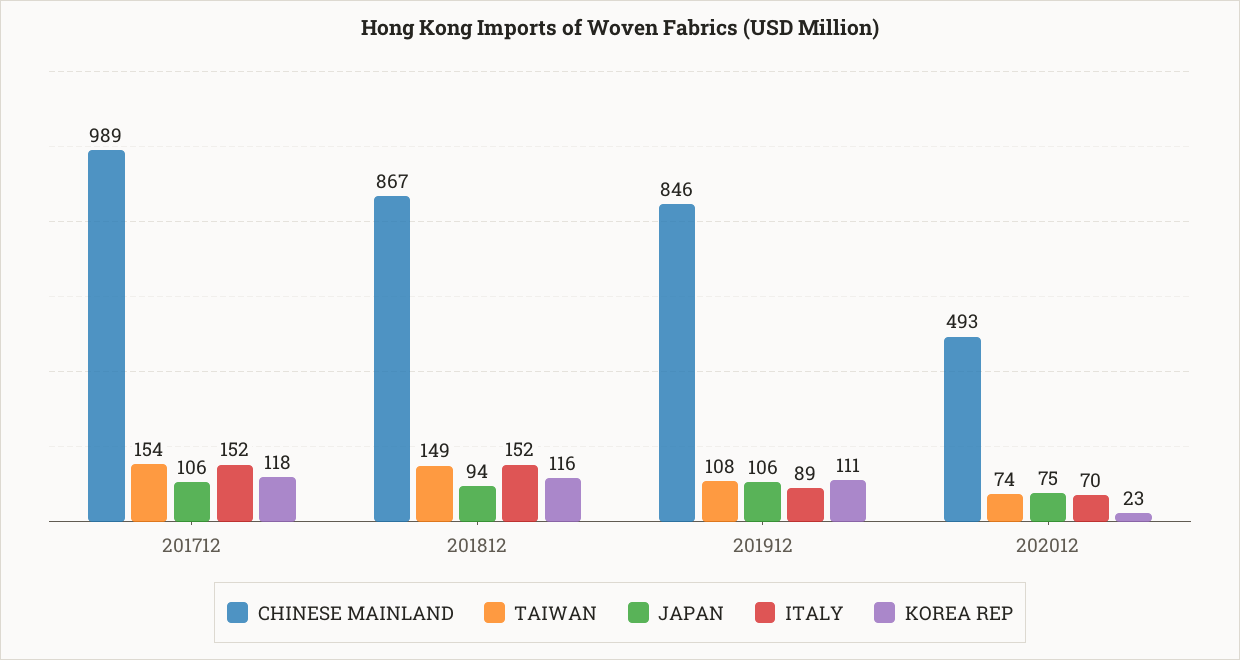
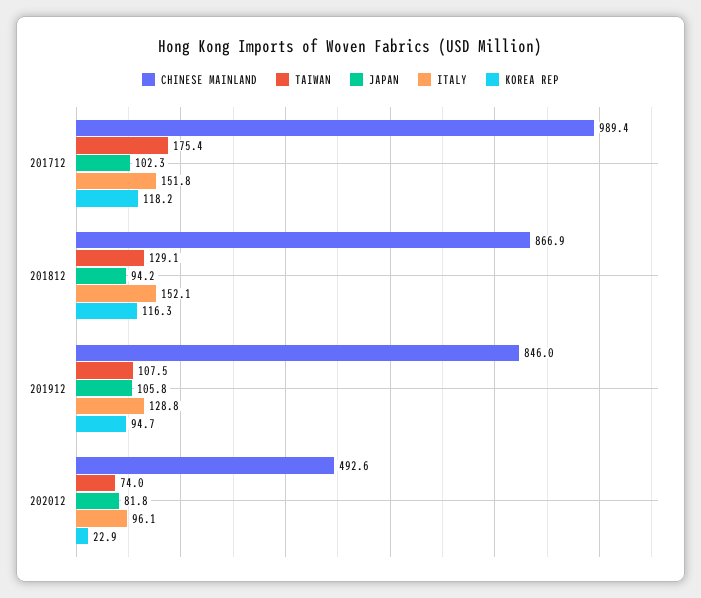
  {
    "CHINESE MAINLAND": {
      "201712": 989.4,
      "201812": 866.9,
      "201912": 846,
      "202012": 492.6
    },
    "TAIWAN": {
-     "201712": 154,
+     "201712": 175.4,
-     "201812": 149,
+     "201812": 129.1,
      "201912": 107.5,
      "202012": 74
    },
    "JAPAN": {
-     "201712": 106,
+     "201712": 102.3,
      "201812": 94.2,
      "201912": 105.8,
-     "202012": 75
+     "202012": 81.8
    },
    "ITALY": {
      "201712": 151.8,
      "201812": 152.1,
-     "201912": 89,
+     "201912": 128.8,
-     "202012": 70
+     "202012": 96.1
    },
    "KOREA REP": {
      "201712": 118.2,
      "201812": 116.3,
-     "201912": 111,
+     "201912": 94.7,
      "202012": 22.9
    }
  }

